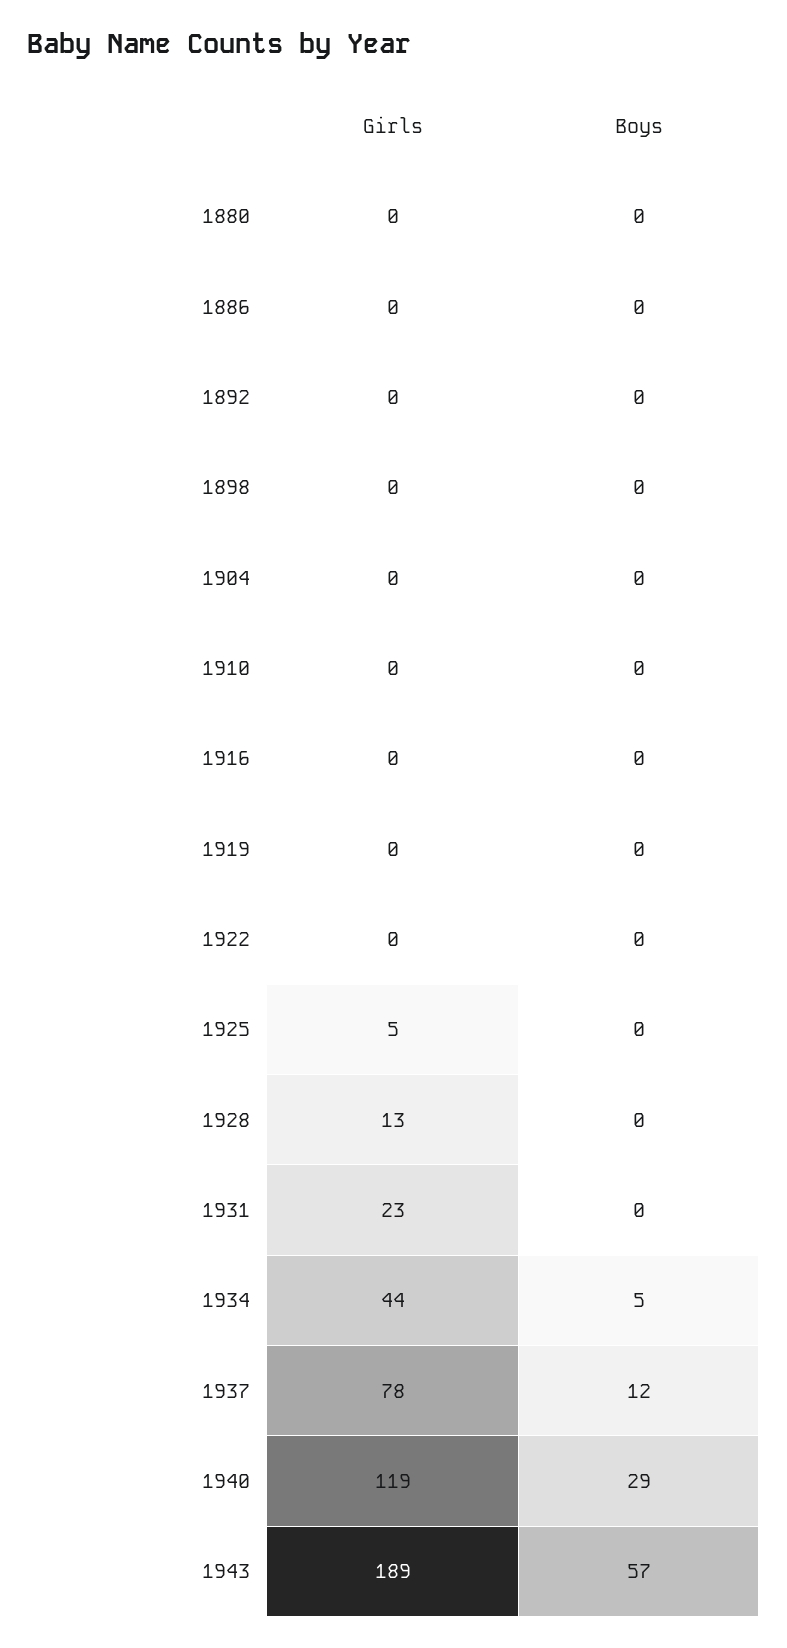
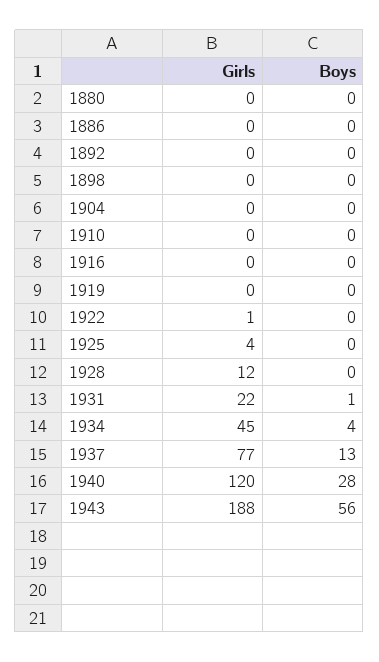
  {
    "Girls": {
      "1880": 0,
      "1886": 0,
      "1892": 0,
      "1898": 0,
      "1904": 0,
      "1910": 0,
      "1916": 0,
      "1919": 0,
-     "1922": 0,
+     "1922": 1,
-     "1925": 5,
+     "1925": 4,
-     "1928": 13,
+     "1928": 12,
-     "1931": 23,
+     "1931": 22,
-     "1934": 44,
+     "1934": 45,
-     "1937": 78,
+     "1937": 77,
-     "1940": 119,
+     "1940": 120,
-     "1943": 189
+     "1943": 188
    },
    "Boys": {
      "1880": 0,
      "1886": 0,
      "1892": 0,
      "1898": 0,
      "1904": 0,
      "1910": 0,
      "1916": 0,
      "1919": 0,
      "1922": 0,
      "1925": 0,
      "1928": 0,
-     "1931": 0,
+     "1931": 1,
-     "1934": 5,
+     "1934": 4,
-     "1937": 12,
+     "1937": 13,
-     "1940": 29,
+     "1940": 28,
-     "1943": 57
+     "1943": 56
    }
  }

